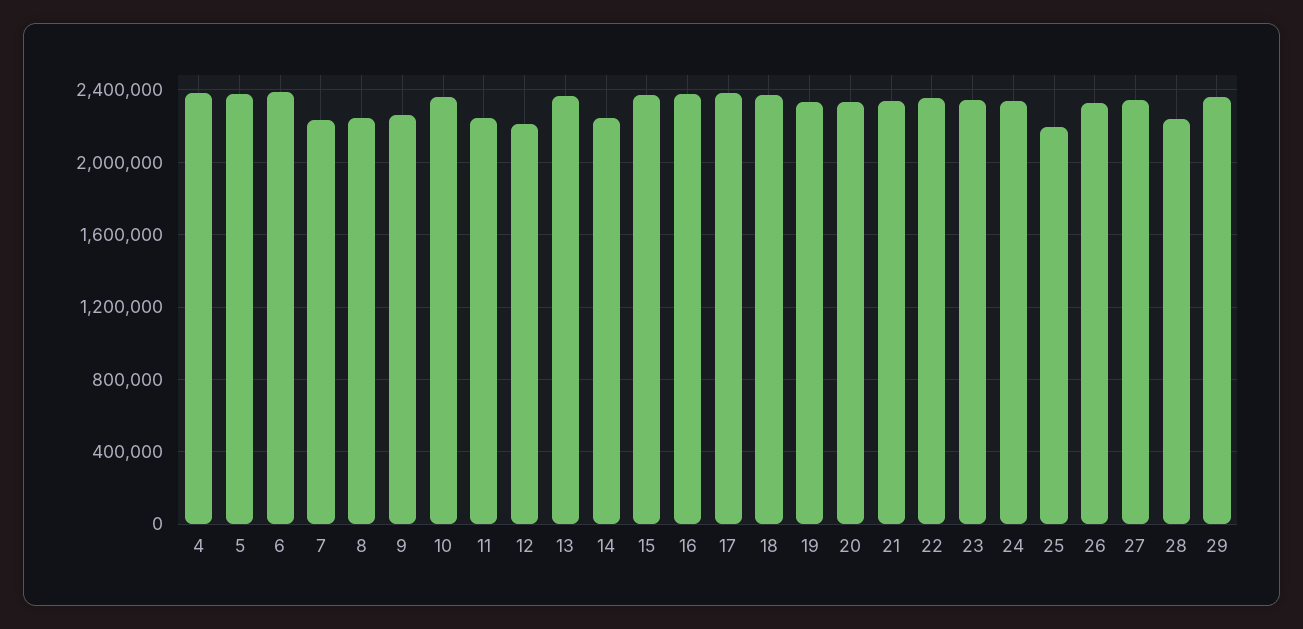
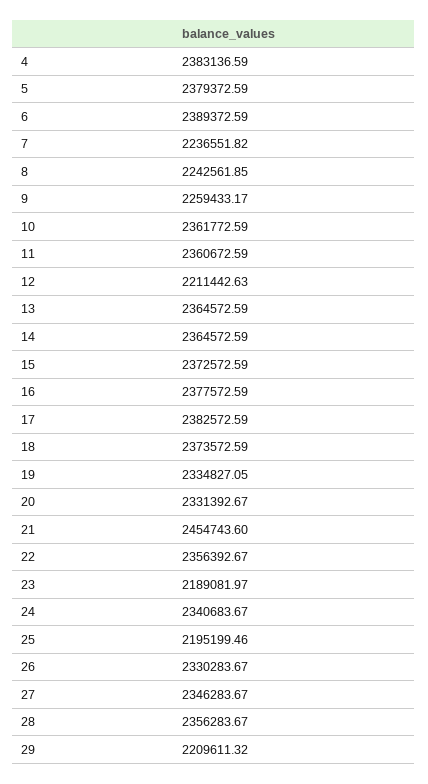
  {
    "4": 2383136.59,
    "5": 2379372.59,
    "6": 2389372.59,
    "7": 2236551.82,
    "8": 2242561.85,
    "9": 2259433.17,
    "10": 2361772.59,
-   "11": 2250000,
+   "11": 2360672.59,
    "12": 2211442.63,
    "13": 2364572.59,
-   "14": 2250000,
+   "14": 2364572.59,
    "15": 2372572.59,
    "16": 2377572.59,
    "17": 2382572.59,
    "18": 2373572.59,
    "19": 2334827.05,
    "20": 2331392.67,
-   "21": 2350000,
+   "21": 2454743.6,
    "22": 2356392.67,
-   "23": 2350000,
+   "23": 2189081.97,
    "24": 2340683.67,
    "25": 2195199.46,
    "26": 2330283.67,
    "27": 2346283.67,
-   "28": 2250000,
+   "28": 2356283.67,
-   "29": 2350000
+   "29": 2209611.32
  }

